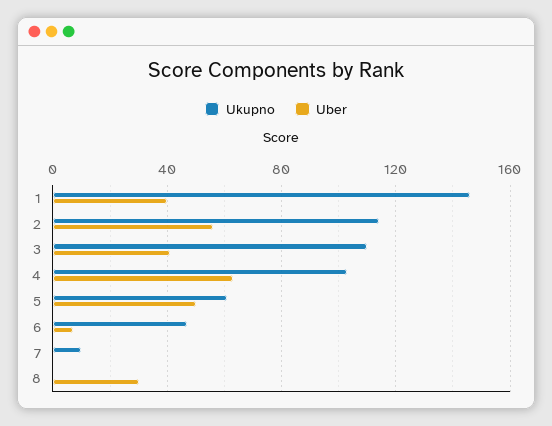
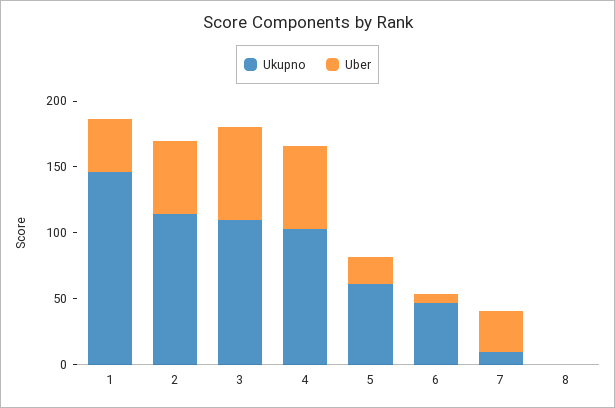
  {
    "Ukupno": {
      "1": 145,
      "2": 115,
      "3": 110,
      "4": 105,
      "5": 60,
      "6": 45,
      "7": 10,
      "8": 0
    },
    "Uber": {
      "1": 40,
      "2": 55,
-     "3": 40,
+     "3": 70,
      "4": 65,
-     "5": 50,
+     "5": 20,
      "6": 5,
-     "7": 0,
+     "7": 30,
-     "8": 30
+     "8": 0
    }
  }

